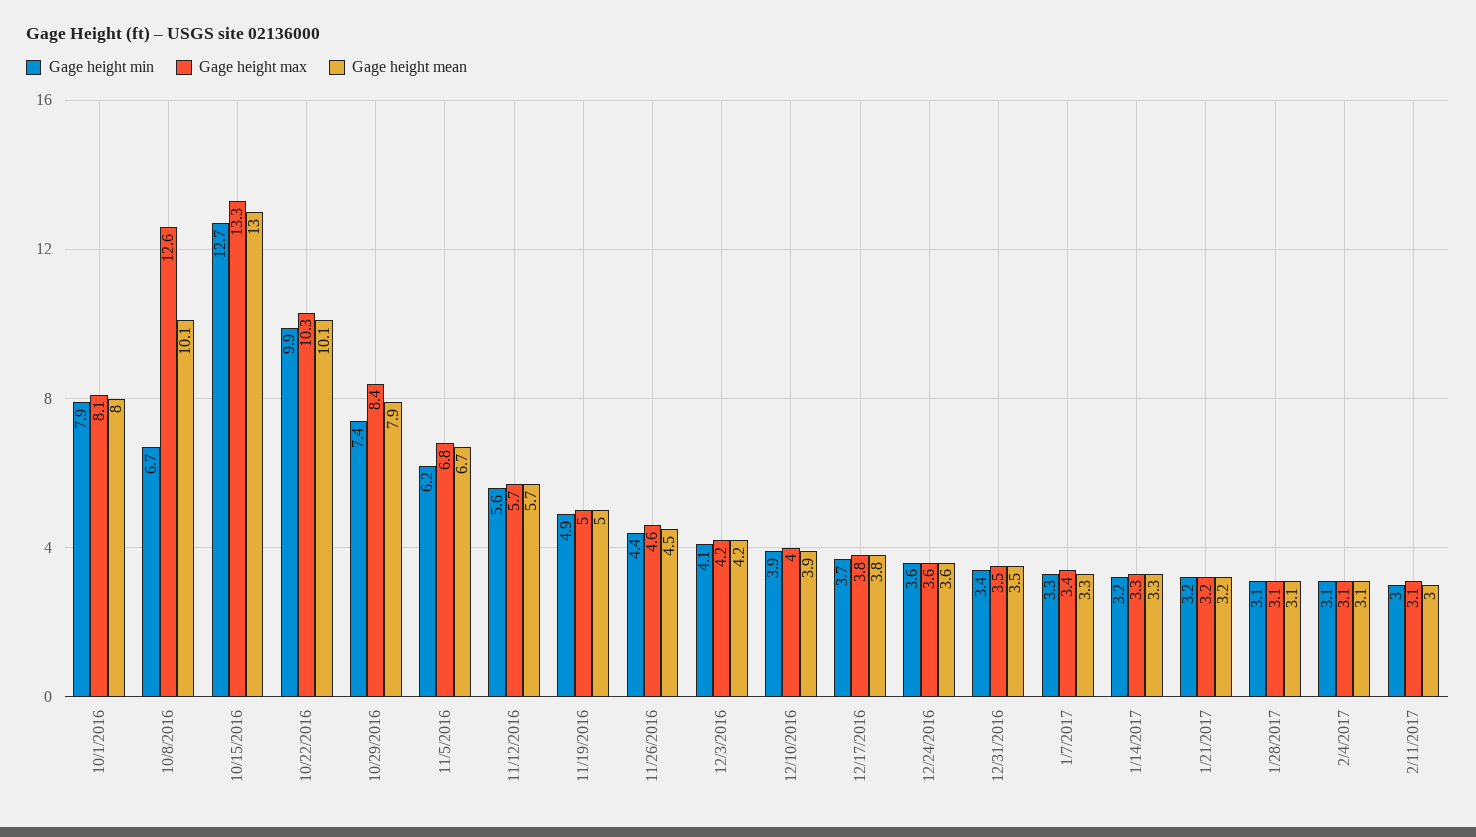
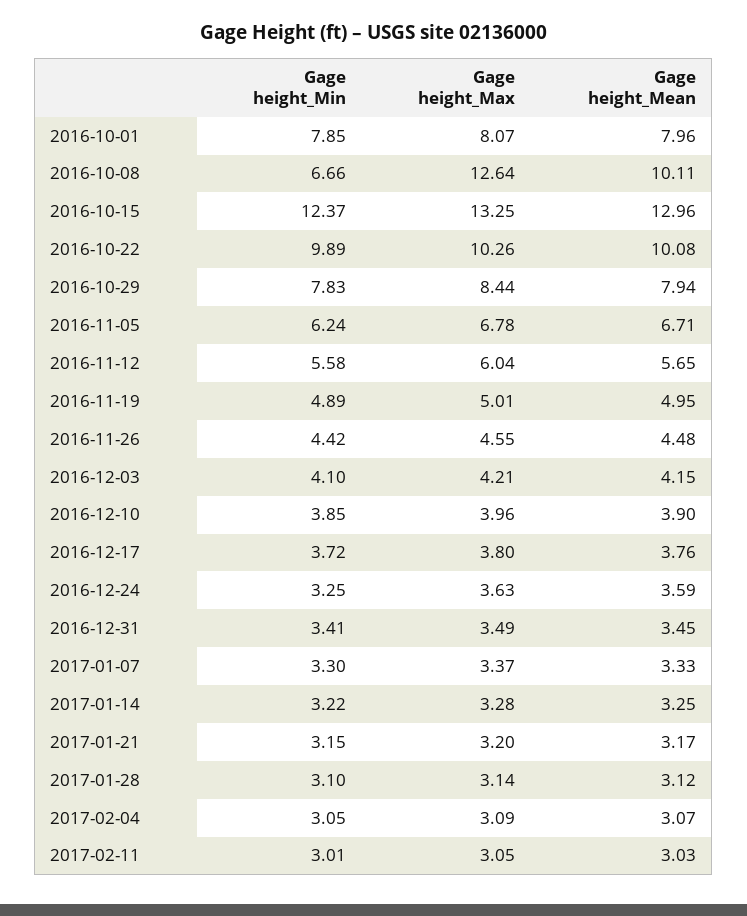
  {
    "Gage height min": {
      "10/1/2016": 7.85,
      "10/8/2016": 6.66,
-     "10/15/2016": 12.7,
+     "10/15/2016": 12.37,
      "10/22/2016": 9.89,
-     "10/29/2016": 7.4,
+     "10/29/2016": 7.83,
      "11/5/2016": 6.24,
      "11/12/2016": 5.58,
      "11/19/2016": 4.89,
      "11/26/2016": 4.42,
      "12/3/2016": 4.1,
      "12/10/2016": 3.85,
      "12/17/2016": 3.72,
-     "12/24/2016": 3.6,
+     "12/24/2016": 3.25,
      "12/31/2016": 3.41,
      "1/7/2017": 3.3,
      "1/14/2017": 3.22,
      "1/21/2017": 3.15,
      "1/28/2017": 3.1,
      "2/4/2017": 3.05,
      "2/11/2017": 3.01
    },
    "Gage height max": {
      "10/1/2016": 8.07,
      "10/8/2016": 12.64,
      "10/15/2016": 13.25,
      "10/22/2016": 10.26,
      "10/29/2016": 8.44,
      "11/5/2016": 6.78,
-     "11/12/2016": 5.7,
+     "11/12/2016": 6.04,
      "11/19/2016": 5.01,
      "11/26/2016": 4.55,
      "12/3/2016": 4.21,
      "12/10/2016": 3.96,
      "12/17/2016": 3.8,
      "12/24/2016": 3.63,
      "12/31/2016": 3.49,
      "1/7/2017": 3.37,
      "1/14/2017": 3.28,
      "1/21/2017": 3.2,
      "1/28/2017": 3.14,
      "2/4/2017": 3.09,
      "2/11/2017": 3.05
    },
    "Gage height mean": {
      "10/1/2016": 7.96,
      "10/8/2016": 10.11,
      "10/15/2016": 12.96,
      "10/22/2016": 10.08,
      "10/29/2016": 7.94,
      "11/5/2016": 6.71,
      "11/12/2016": 5.65,
      "11/19/2016": 4.95,
      "11/26/2016": 4.48,
      "12/3/2016": 4.15,
      "12/10/2016": 3.9,
      "12/17/2016": 3.76,
      "12/24/2016": 3.59,
      "12/31/2016": 3.45,
      "1/7/2017": 3.33,
      "1/14/2017": 3.25,
      "1/21/2017": 3.17,
      "1/28/2017": 3.12,
      "2/4/2017": 3.07,
      "2/11/2017": 3.03
    }
  }

